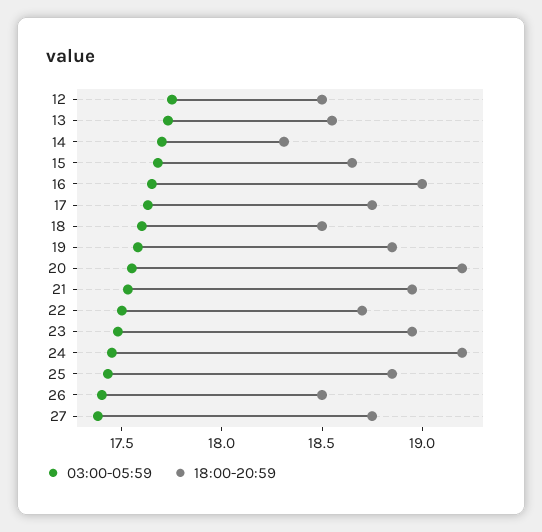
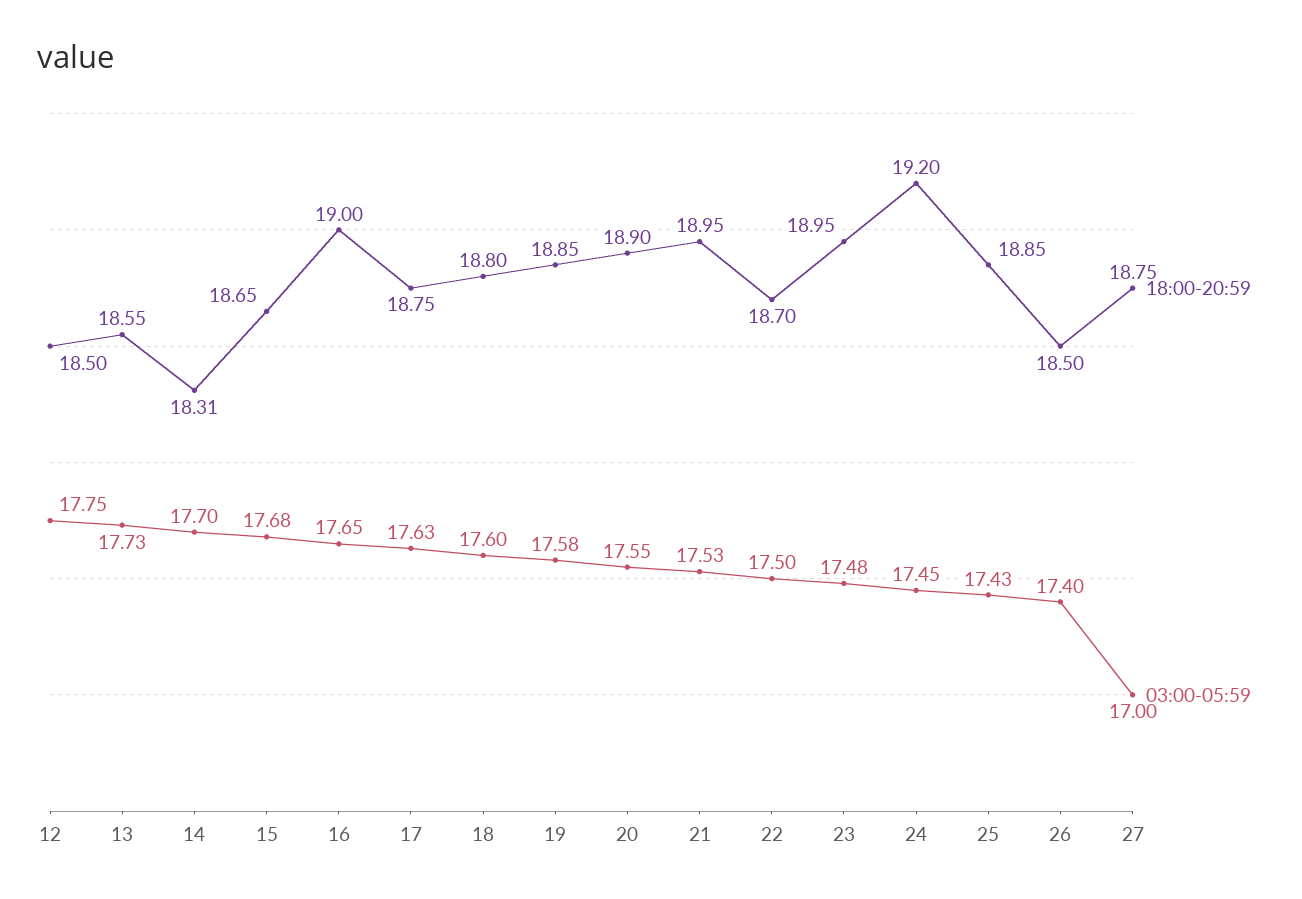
  {
    "03:00-05:59": {
      "12": 17.75,
      "13": 17.73,
      "14": 17.7,
      "15": 17.68,
      "16": 17.65,
      "17": 17.63,
      "18": 17.6,
      "19": 17.58,
      "20": 17.55,
      "21": 17.53,
      "22": 17.5,
      "23": 17.48,
      "24": 17.45,
      "25": 17.43,
      "26": 17.4,
-     "27": 17.4
+     "27": 17
    },
    "18:00-20:59": {
      "12": 18.5,
      "13": 18.55,
      "14": 18.31,
      "15": 18.65,
      "16": 19,
      "17": 18.75,
-     "18": 18.5,
+     "18": 18.8,
      "19": 18.85,
-     "20": 19.2,
+     "20": 18.9,
      "21": 18.95,
      "22": 18.7,
      "23": 18.95,
      "24": 19.2,
      "25": 18.85,
      "26": 18.5,
      "27": 18.75
    }
  }

